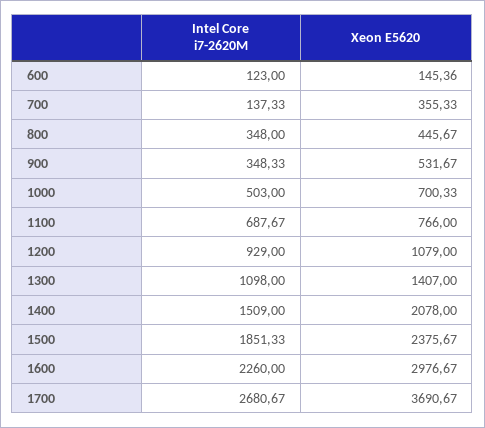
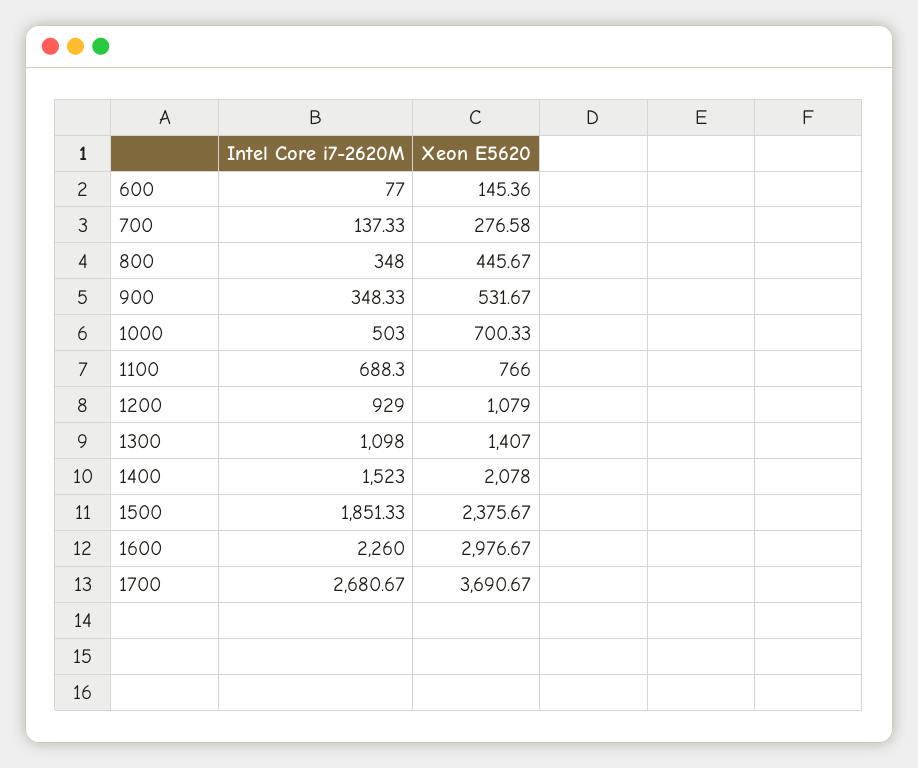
  {
    "Intel Core i7-2620M": {
-     "600": 123,
+     "600": 77,
      "700": 137.33,
      "800": 348,
      "900": 348.33,
      "1000": 503,
-     "1100": 687.67,
+     "1100": 688.3,
      "1200": 929,
      "1300": 1098,
-     "1400": 1509,
+     "1400": 1523,
      "1500": 1851.33,
      "1600": 2260,
      "1700": 2680.67
    },
    "Xeon E5620": {
      "600": 145.36,
-     "700": 355.33,
+     "700": 276.58,
      "800": 445.67,
      "900": 531.67,
      "1000": 700.33,
      "1100": 766,
      "1200": 1079,
      "1300": 1407,
      "1400": 2078,
      "1500": 2375.67,
      "1600": 2976.67,
      "1700": 3690.67
    }
  }

